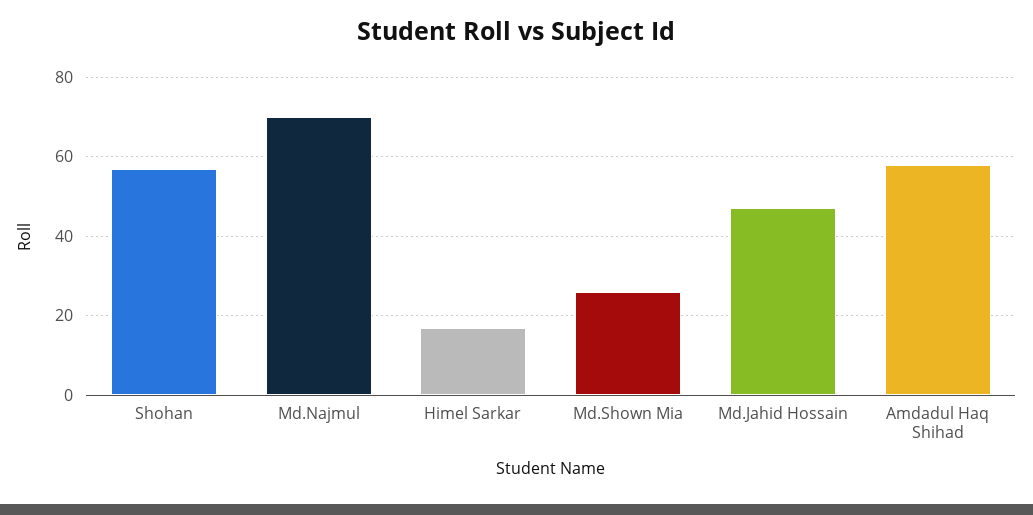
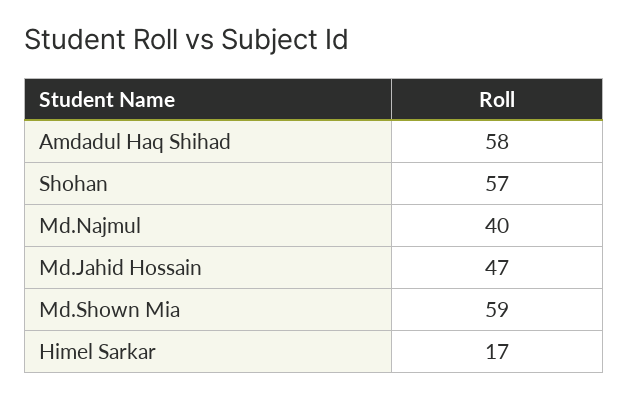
  {
    "Shohan": 57,
-   "Md.Najmul": 70,
+   "Md.Najmul": 40,
    "Himel Sarkar": 17,
-   "Md.Shown Mia": 25,
+   "Md.Shown Mia": 59,
    "Md.Jahid Hossain": 47,
    "Amdadul Haq Shihad": 58
  }

